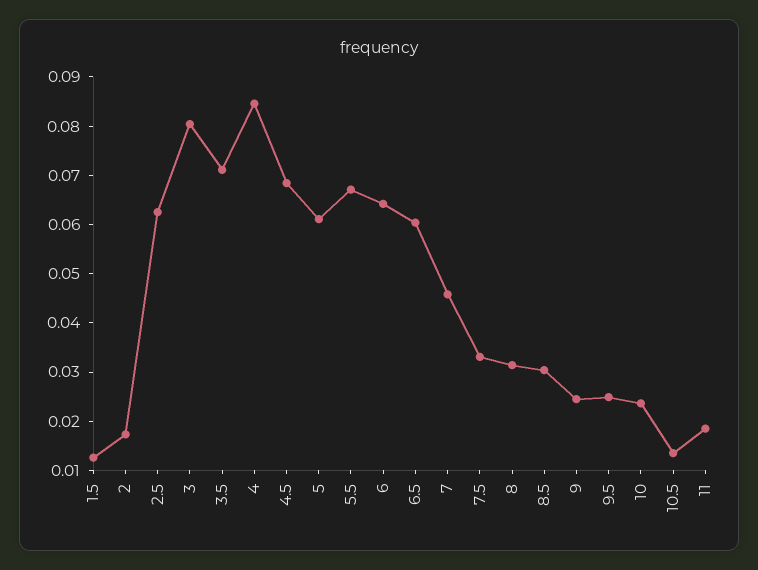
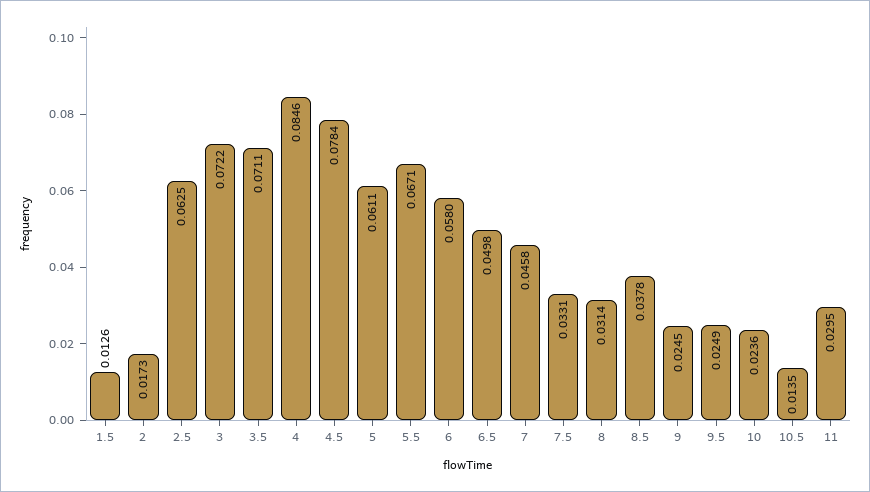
  {
    "1.5": 0.0126,
    "2": 0.0173,
    "2.5": 0.0625,
-   "3": 0.08,
+   "3": 0.0722,
    "3.5": 0.0711,
    "4": 0.0846,
-   "4.5": 0.068,
+   "4.5": 0.0784,
    "5": 0.0611,
    "5.5": 0.0671,
-   "6": 0.064,
+   "6": 0.058,
-   "6.5": 0.06,
+   "6.5": 0.0498,
    "7": 0.0458,
    "7.5": 0.0331,
    "8": 0.0314,
-   "8.5": 0.03,
+   "8.5": 0.0378,
    "9": 0.0245,
    "9.5": 0.0249,
    "10": 0.0236,
    "10.5": 0.0135,
-   "11": 0.018
+   "11": 0.0295
  }

